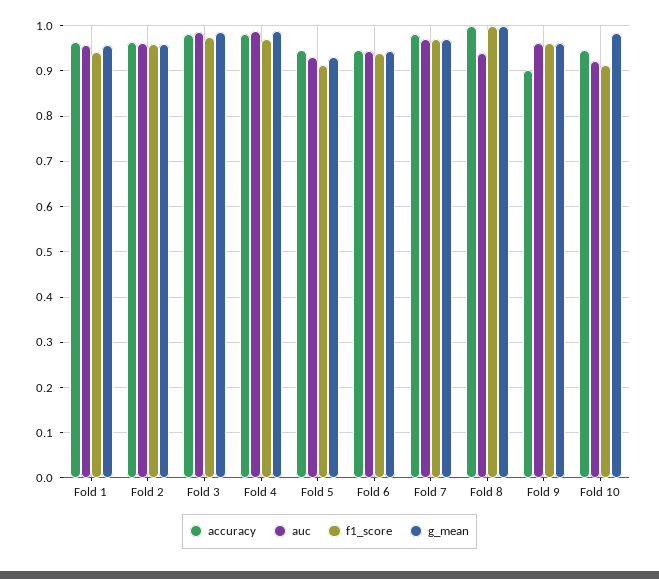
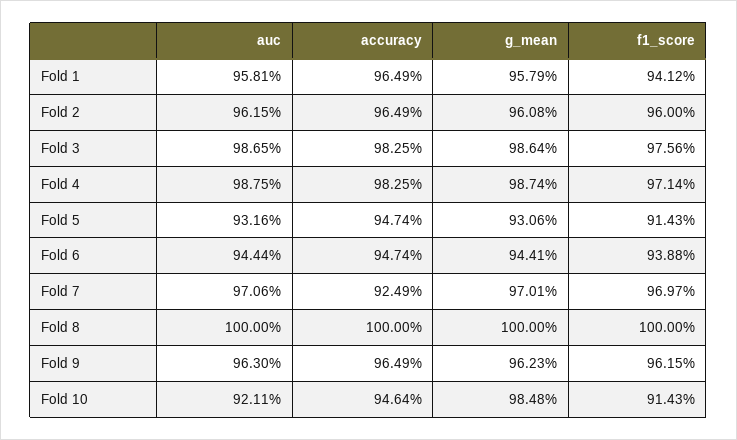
  {
    "accuracy": {
      "Fold 1": 0.9649,
      "Fold 2": 0.9649,
      "Fold 3": 0.9825,
      "Fold 4": 0.9825,
      "Fold 5": 0.9474,
      "Fold 6": 0.9474,
-     "Fold 7": 0.98,
+     "Fold 7": 0.9249,
      "Fold 8": 1,
-     "Fold 9": 0.9,
+     "Fold 9": 0.9649,
      "Fold 10": 0.9464
    },
    "auc": {
      "Fold 1": 0.9581,
      "Fold 2": 0.9615,
      "Fold 3": 0.9865,
      "Fold 4": 0.9875,
      "Fold 5": 0.9316,
      "Fold 6": 0.9444,
      "Fold 7": 0.9706,
-     "Fold 8": 0.94,
+     "Fold 8": 1,
      "Fold 9": 0.963,
      "Fold 10": 0.9211
    },
    "f1_score": {
      "Fold 1": 0.9412,
      "Fold 2": 0.96,
      "Fold 3": 0.9756,
      "Fold 4": 0.9714,
      "Fold 5": 0.9143,
      "Fold 6": 0.9388,
      "Fold 7": 0.9697,
      "Fold 8": 1,
      "Fold 9": 0.9615,
      "Fold 10": 0.9143
    },
    "g_mean": {
      "Fold 1": 0.9579,
      "Fold 2": 0.9608,
      "Fold 3": 0.9864,
      "Fold 4": 0.9874,
      "Fold 5": 0.9306,
      "Fold 6": 0.9441,
      "Fold 7": 0.9701,
      "Fold 8": 1,
      "Fold 9": 0.9623,
      "Fold 10": 0.9848
    }
  }

